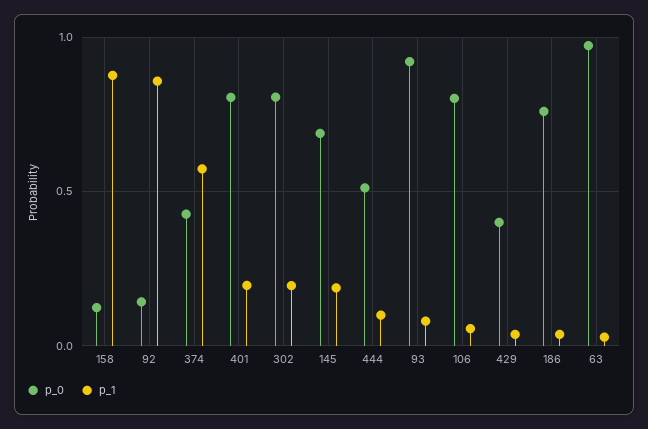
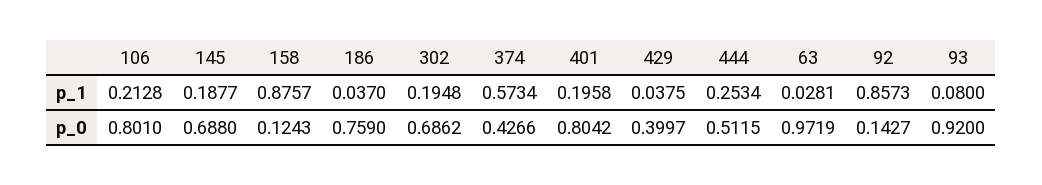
  {
    "p_0": {
      "158": 0.1243,
      "92": 0.1427,
      "374": 0.4266,
      "401": 0.8042,
-     "302": 0.8,
+     "302": 0.6862,
      "145": 0.688,
      "444": 0.5115,
      "93": 0.92,
      "106": 0.801,
      "429": 0.3997,
      "186": 0.759,
      "63": 0.9719
    },
    "p_1": {
      "158": 0.8757,
      "92": 0.8573,
      "374": 0.5734,
      "401": 0.1958,
      "302": 0.1948,
      "145": 0.1877,
-     "444": 0.1,
+     "444": 0.2534,
      "93": 0.08,
-     "106": 0.05,
+     "106": 0.2128,
      "429": 0.0375,
      "186": 0.037,
      "63": 0.0281
    }
  }

